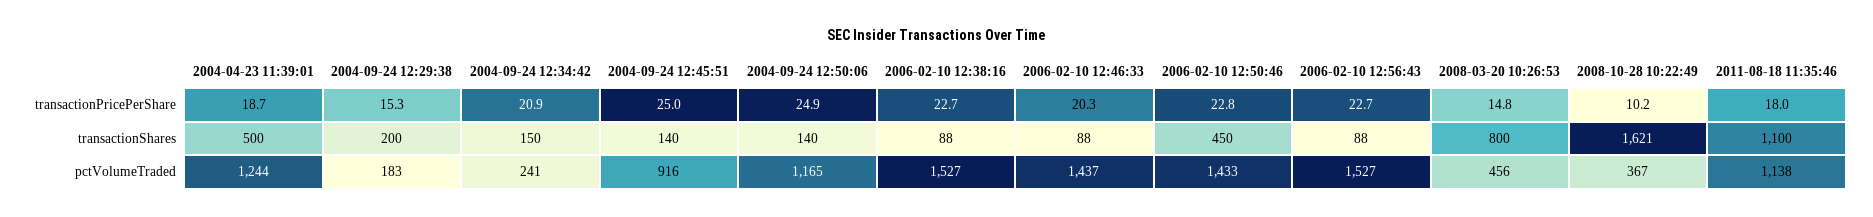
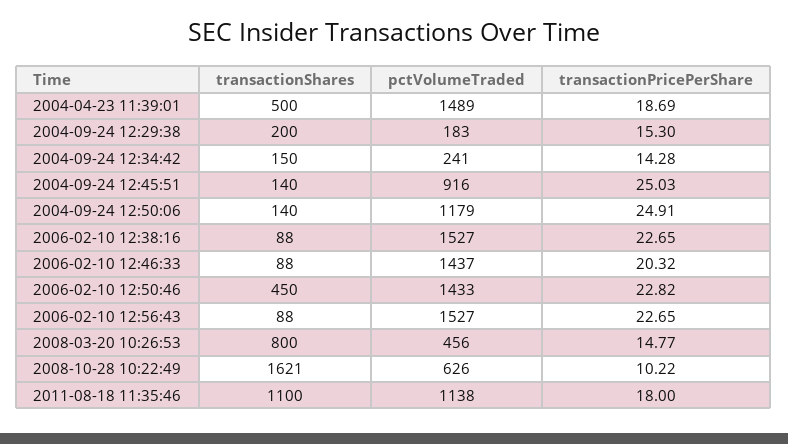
  {
    "2004-04-23 11:39:01": {
      "transactionPricePerShare": 18.69,
      "transactionShares": 500,
-     "pctVolumeTraded": 1244
+     "pctVolumeTraded": 1489
    },
    "2004-09-24 12:29:38": {
      "transactionPricePerShare": 15.3,
      "transactionShares": 200,
      "pctVolumeTraded": 183
    },
    "2004-09-24 12:34:42": {
-     "transactionPricePerShare": 20.9,
+     "transactionPricePerShare": 14.28,
      "transactionShares": 150,
      "pctVolumeTraded": 241
    },
    "2004-09-24 12:45:51": {
      "transactionPricePerShare": 25.03,
      "transactionShares": 140,
      "pctVolumeTraded": 916
    },
    "2004-09-24 12:50:06": {
      "transactionPricePerShare": 24.91,
      "transactionShares": 140,
-     "pctVolumeTraded": 1165
+     "pctVolumeTraded": 1179
    },
    "2006-02-10 12:38:16": {
      "transactionPricePerShare": 22.65,
      "transactionShares": 88,
      "pctVolumeTraded": 1527
    },
    "2006-02-10 12:46:33": {
      "transactionPricePerShare": 20.32,
      "transactionShares": 88,
      "pctVolumeTraded": 1437
    },
    "2006-02-10 12:50:46": {
      "transactionPricePerShare": 22.82,
      "transactionShares": 450,
      "pctVolumeTraded": 1433
    },
    "2006-02-10 12:56:43": {
      "transactionPricePerShare": 22.65,
      "transactionShares": 88,
      "pctVolumeTraded": 1527
    },
    "2008-03-20 10:26:53": {
      "transactionPricePerShare": 14.77,
      "transactionShares": 800,
      "pctVolumeTraded": 456
    },
    "2008-10-28 10:22:49": {
      "transactionPricePerShare": 10.22,
      "transactionShares": 1621,
-     "pctVolumeTraded": 367
+     "pctVolumeTraded": 626
    },
    "2011-08-18 11:35:46": {
      "transactionPricePerShare": 18,
      "transactionShares": 1100,
      "pctVolumeTraded": 1138
    }
  }

